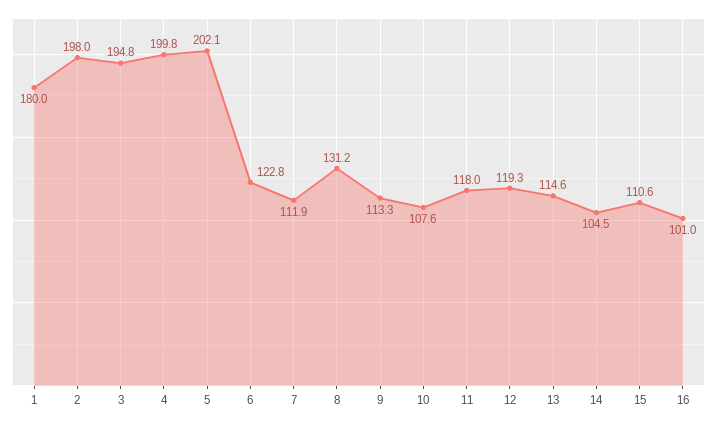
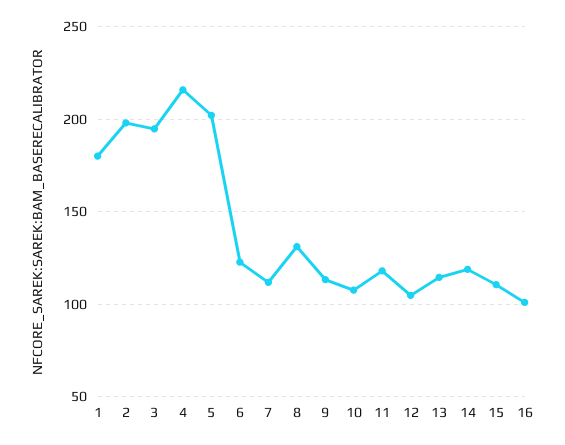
  {
    "1": 180,
    "2": 198,
    "3": 194.8,
-   "4": 199.8,
+   "4": 215,
    "5": 202.1,
    "6": 122.8,
    "7": 111.9,
    "8": 131.2,
    "9": 113.3,
    "10": 107.6,
    "11": 118,
-   "12": 119.3,
+   "12": 105,
    "13": 114.6,
-   "14": 104.5,
+   "14": 120,
    "15": 110.6,
    "16": 101
  }

